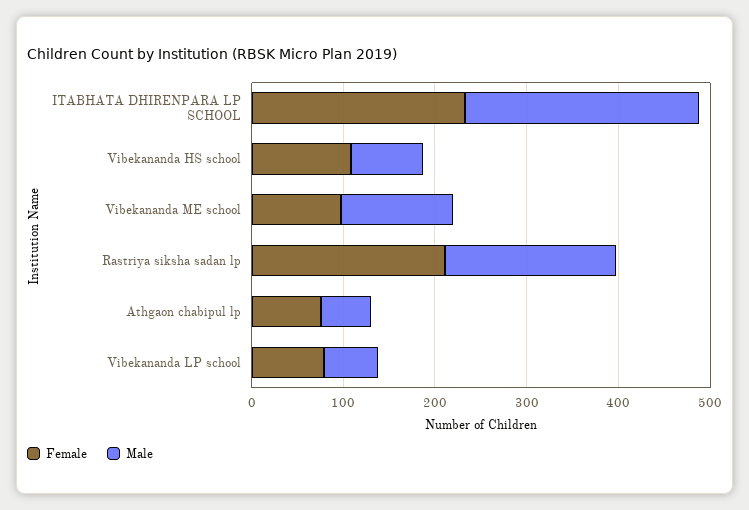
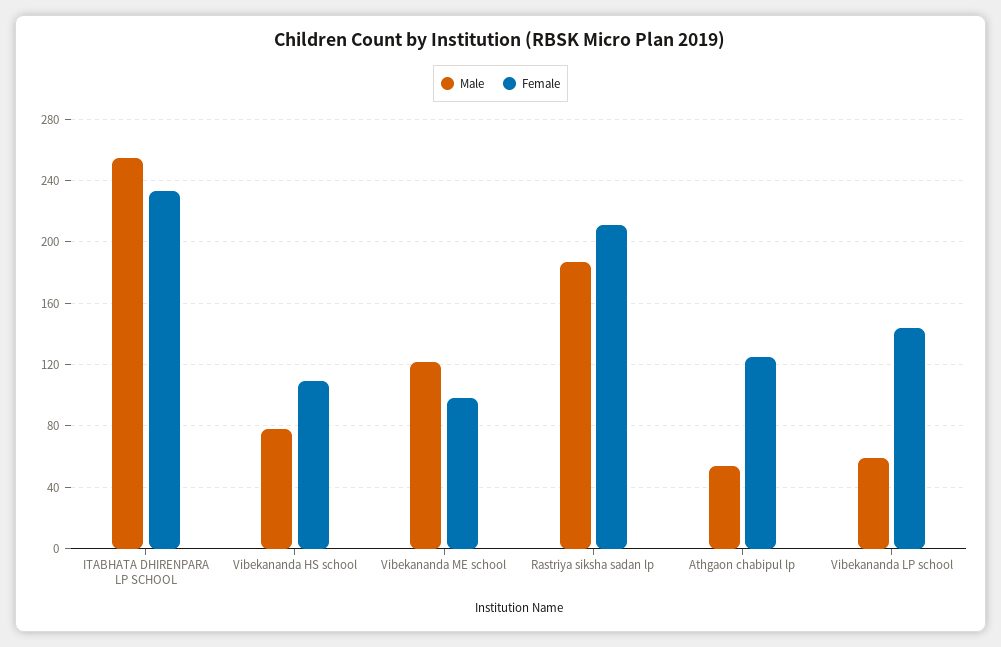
  {
    "Female": {
      "ITABHATA DHIRENPARA LP SCHOOL": 235,
      "Vibekananda HS school": 110,
      "Vibekananda ME school": 100,
      "Rastriya siksha sadan lp": 210,
-     "Athgaon chabipul lp": 80,
+     "Athgaon chabipul lp": 125,
-     "Vibekananda LP school": 80
+     "Vibekananda LP school": 145
    },
    "Male": {
      "ITABHATA DHIRENPARA LP SCHOOL": 255,
      "Vibekananda HS school": 80,
      "Vibekananda ME school": 120,
      "Rastriya siksha sadan lp": 185,
      "Athgaon chabipul lp": 55,
      "Vibekananda LP school": 60
    }
  }

